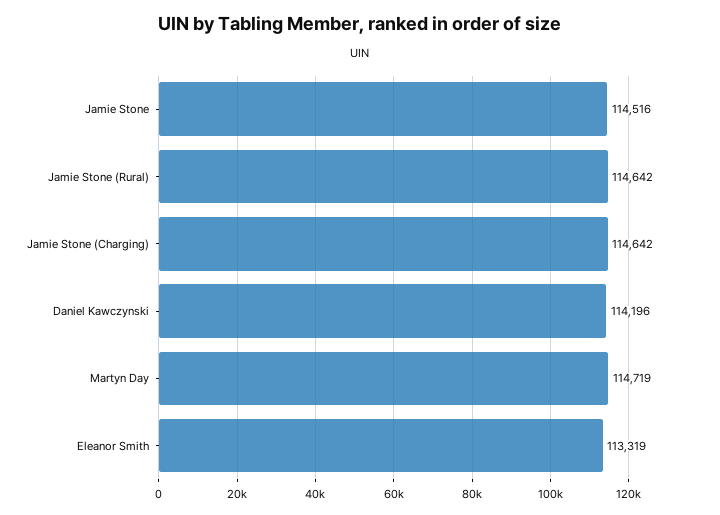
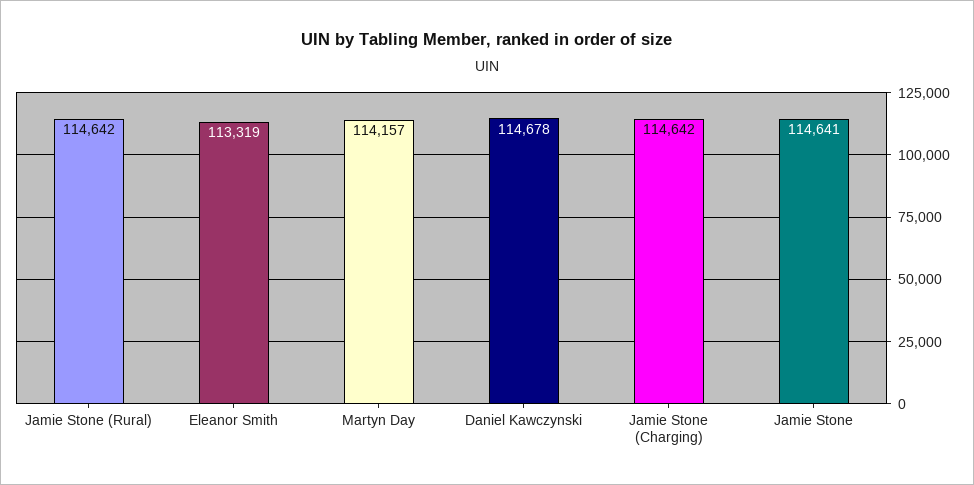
  {
-   "Jamie Stone": 114516,
+   "Jamie Stone": 114641,
    "Jamie Stone (Rural)": 114642,
    "Jamie Stone (Charging)": 114642,
-   "Daniel Kawczynski": 114196,
+   "Daniel Kawczynski": 114678,
-   "Martyn Day": 114719,
+   "Martyn Day": 114157,
    "Eleanor Smith": 113319
  }

